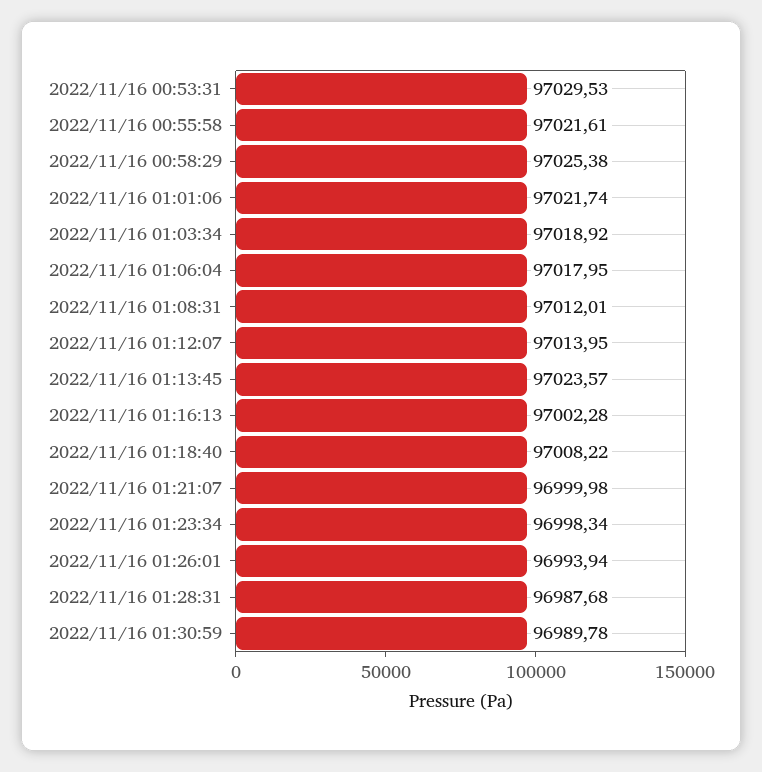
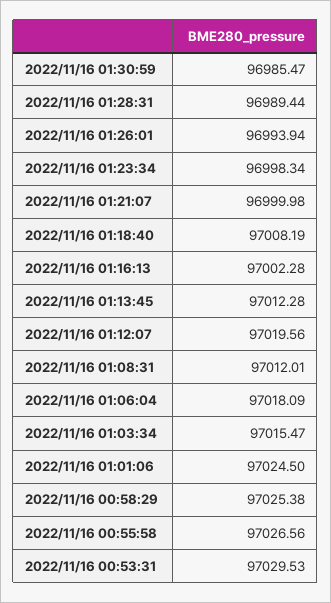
  {
    "2022/11/16 00:53:31": 97029.53,
-   "2022/11/16 00:55:58": 97021.61,
+   "2022/11/16 00:55:58": 97026.56,
    "2022/11/16 00:58:29": 97025.38,
-   "2022/11/16 01:01:06": 97021.74,
+   "2022/11/16 01:01:06": 97024.5,
-   "2022/11/16 01:03:34": 97018.92,
+   "2022/11/16 01:03:34": 97015.47,
-   "2022/11/16 01:06:04": 97017.95,
+   "2022/11/16 01:06:04": 97018.09,
    "2022/11/16 01:08:31": 97012.01,
-   "2022/11/16 01:12:07": 97013.95,
+   "2022/11/16 01:12:07": 97019.56,
-   "2022/11/16 01:13:45": 97023.57,
+   "2022/11/16 01:13:45": 97012.28,
    "2022/11/16 01:16:13": 97002.28,
-   "2022/11/16 01:18:40": 97008.22,
+   "2022/11/16 01:18:40": 97008.19,
    "2022/11/16 01:21:07": 96999.98,
    "2022/11/16 01:23:34": 96998.34,
    "2022/11/16 01:26:01": 96993.94,
-   "2022/11/16 01:28:31": 96987.68,
+   "2022/11/16 01:28:31": 96989.44,
-   "2022/11/16 01:30:59": 96989.78
+   "2022/11/16 01:30:59": 96985.47
  }

